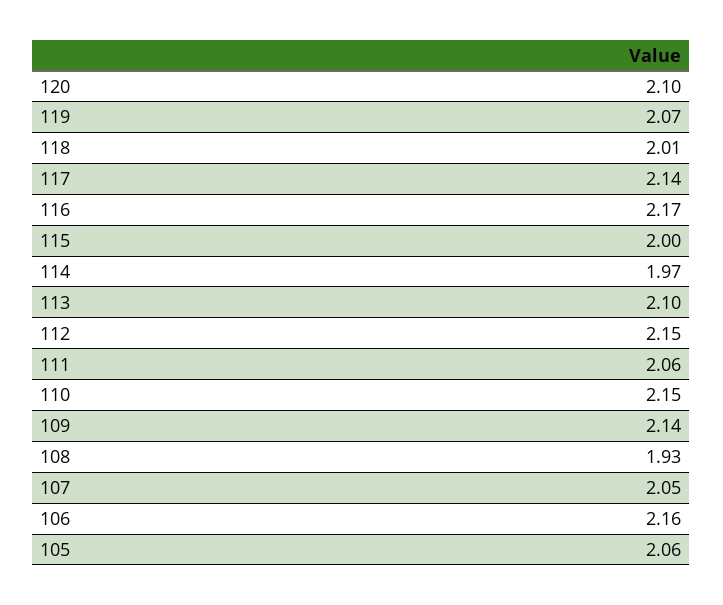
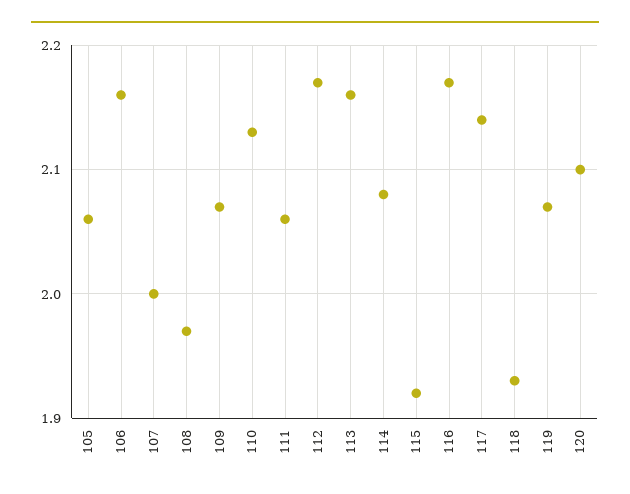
  {
    "120": 2.1,
    "119": 2.07,
-   "118": 2.01,
+   "118": 1.93,
    "117": 2.14,
    "116": 2.17,
-   "115": 2,
+   "115": 1.92,
-   "114": 1.97,
+   "114": 2.08,
-   "113": 2.1,
+   "113": 2.16,
-   "112": 2.15,
+   "112": 2.17,
    "111": 2.06,
-   "110": 2.15,
+   "110": 2.13,
-   "109": 2.14,
+   "109": 2.07,
-   "108": 1.93,
+   "108": 1.97,
-   "107": 2.05,
+   "107": 2,
    "106": 2.16,
    "105": 2.06
  }

